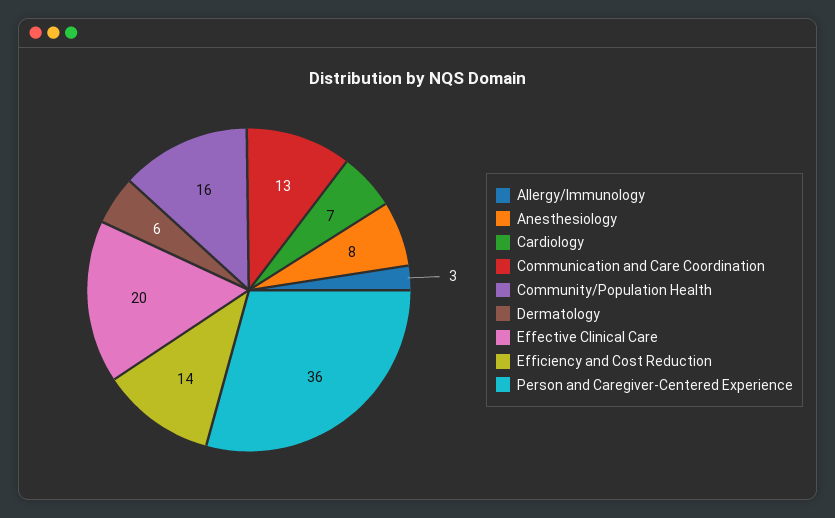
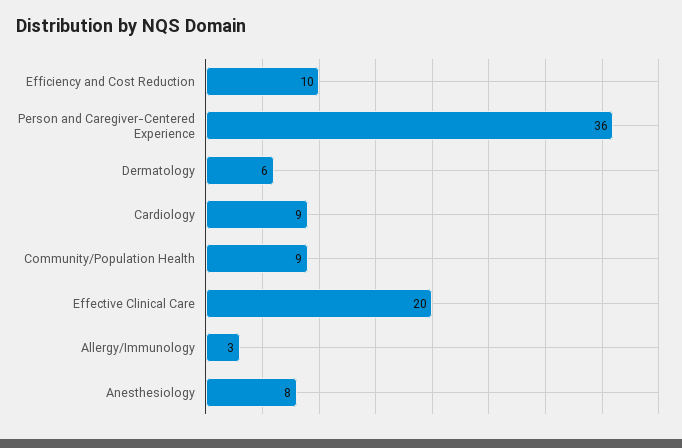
  {
    "Allergy/Immunology": 3,
    "Anesthesiology": 8,
-   "Cardiology": 7,
+   "Cardiology": 9,
-   "Communication and Care Coordination": 13,
-   "Community/Population Health": 16,
+   "Community/Population Health": 9,
    "Dermatology": 6,
    "Effective Clinical Care": 20,
-   "Efficiency and Cost Reduction": 14,
+   "Efficiency and Cost Reduction": 10,
    "Person and Caregiver-Centered Experience": 36
  }

